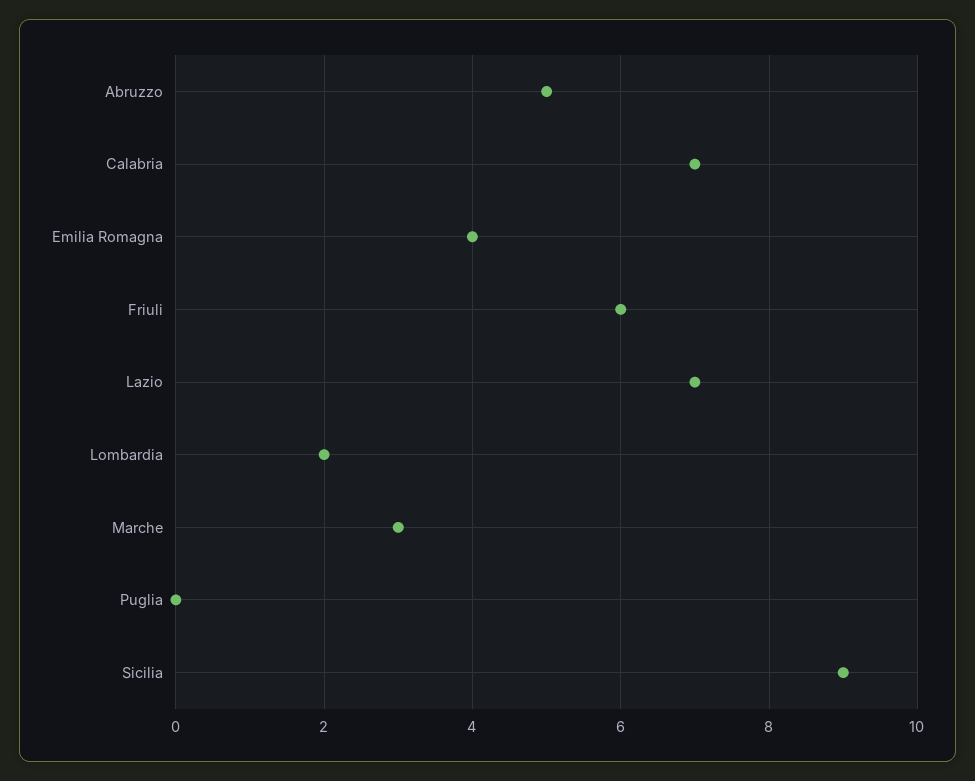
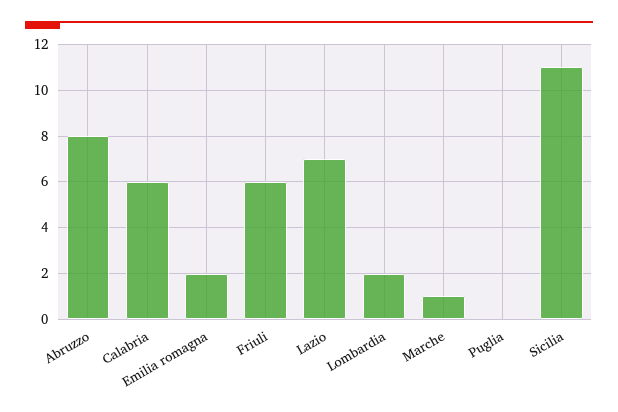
  {
-   "Abruzzo": 5,
+   "Abruzzo": 8,
-   "Calabria": 7,
+   "Calabria": 6,
-   "Emilia Romagna": 4,
+   "Emilia Romagna": 2,
    "Friuli": 6,
    "Lazio": 7,
    "Lombardia": 2,
-   "Marche": 3,
+   "Marche": 1,
    "Puglia": 0,
-   "Sicilia": 9
+   "Sicilia": 11
  }

